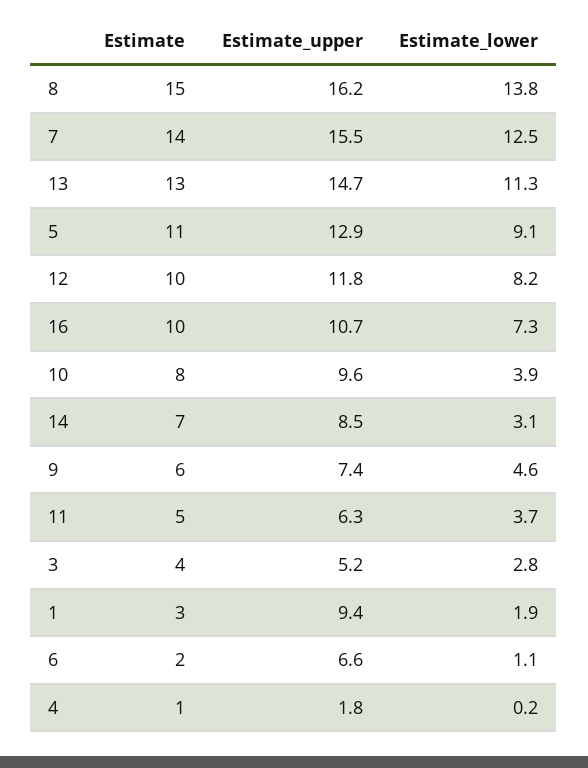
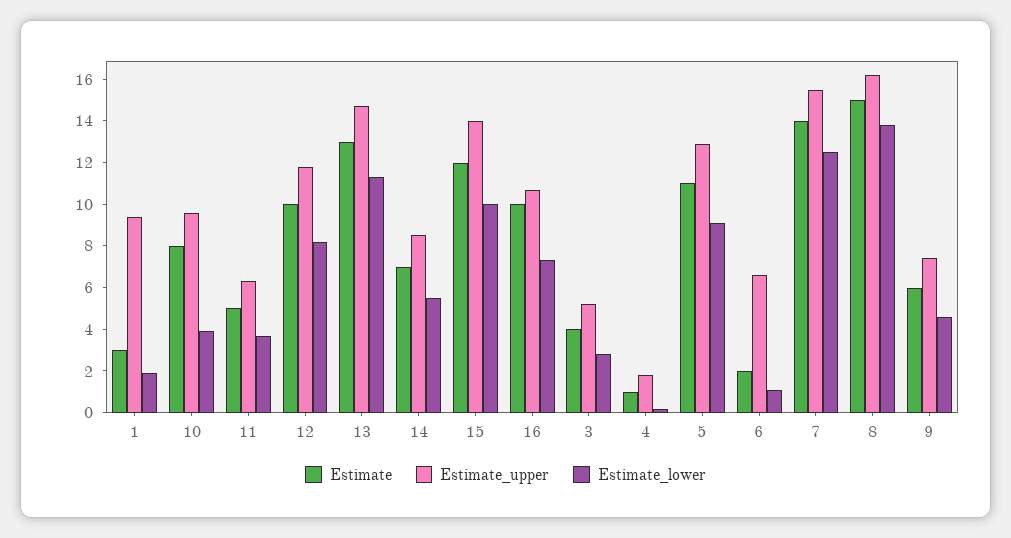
  {
    "Estimate": {
      "8": 15,
      "7": 14,
      "13": 13,
      "5": 11,
      "12": 10,
      "16": 10,
      "10": 8,
      "14": 7,
      "9": 6,
      "11": 5,
      "3": 4,
      "1": 3,
      "6": 2,
-     "4": 1
+     "4": 1,
+     "15": 12
    },
    "Estimate_upper": {
      "8": 16.2,
      "7": 15.5,
      "13": 14.7,
      "5": 12.9,
      "12": 11.8,
      "16": 10.7,
      "10": 9.6,
      "14": 8.5,
      "9": 7.4,
      "11": 6.3,
      "3": 5.2,
      "1": 9.4,
      "6": 6.6,
-     "4": 1.8
+     "4": 1.8,
+     "15": 14
    },
    "Estimate_lower": {
      "8": 13.8,
      "7": 12.5,
      "13": 11.3,
      "5": 9.1,
      "12": 8.2,
      "16": 7.3,
      "10": 3.9,
-     "14": 3.1,
+     "14": 5.5,
      "9": 4.6,
      "11": 3.7,
      "3": 2.8,
      "1": 1.9,
      "6": 1.1,
-     "4": 0.2
+     "4": 0.2,
+     "15": 10
    }
  }

